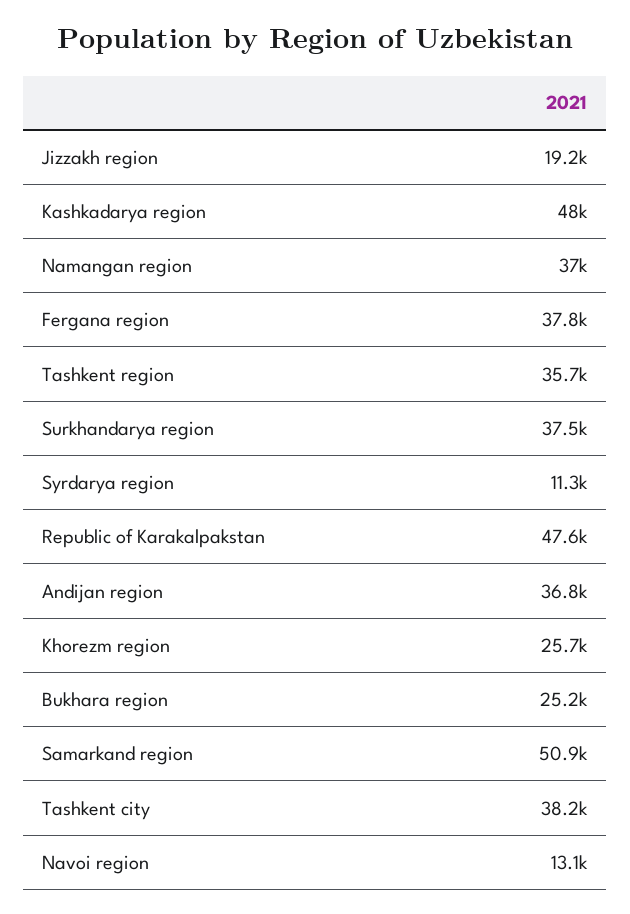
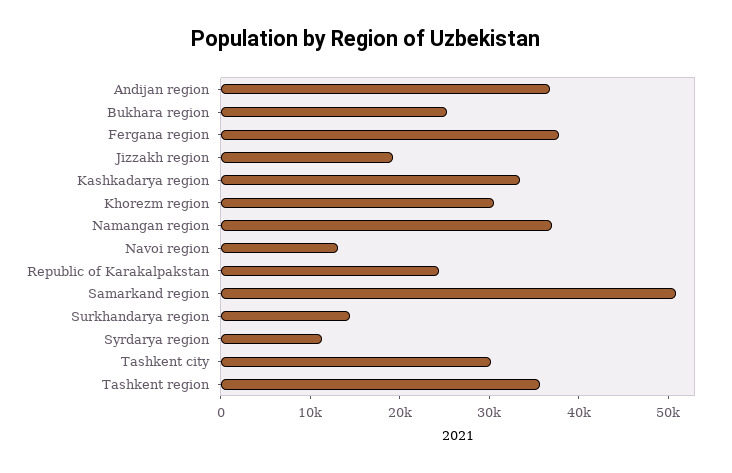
  {
    "Jizzakh region": 19200,
-   "Kashkadarya region": 48000,
+   "Kashkadarya region": 34000,
    "Namangan region": 37000,
    "Fergana region": 37800,
    "Tashkent region": 35700,
-   "Surkhandarya region": 37500,
+   "Surkhandarya region": 14000,
    "Syrdarya region": 11300,
-   "Republic of Karakalpakstan": 47600,
+   "Republic of Karakalpakstan": 24000,
    "Andijan region": 36800,
-   "Khorezm region": 25700,
+   "Khorezm region": 30000,
    "Bukhara region": 25200,
    "Samarkand region": 50900,
-   "Tashkent city": 38200,
+   "Tashkent city": 30000,
    "Navoi region": 13100
  }

